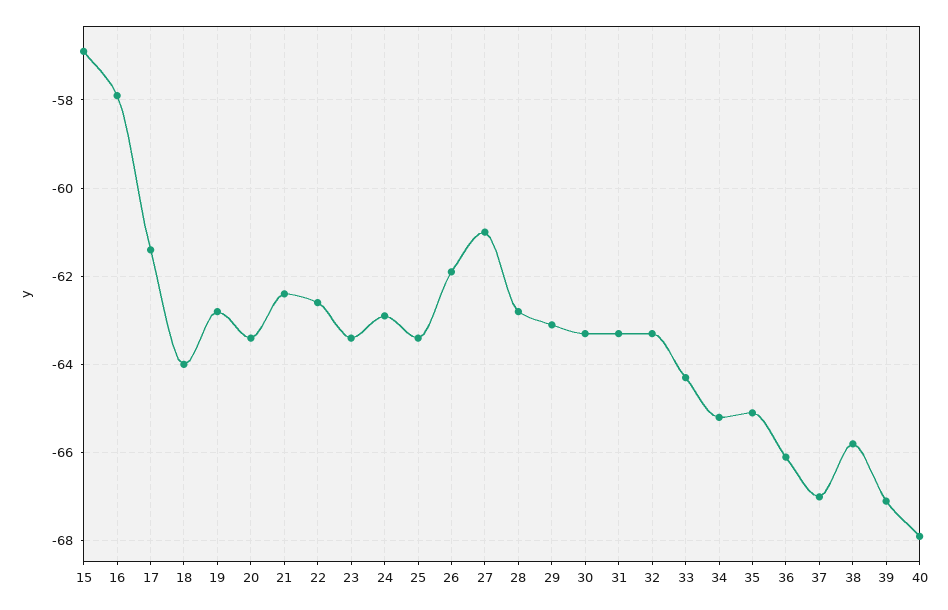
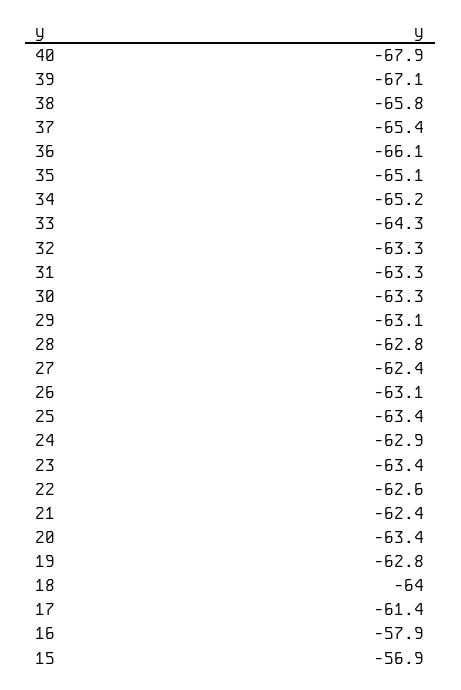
  {
    "15": -56.9,
    "16": -57.9,
    "17": -61.4,
    "18": -64,
    "19": -62.8,
    "20": -63.4,
    "21": -62.4,
    "22": -62.6,
    "23": -63.4,
    "24": -62.9,
    "25": -63.4,
-   "26": -62,
+   "26": -63.1,
-   "27": -61,
+   "27": -62.4,
    "28": -62.8,
    "29": -63.1,
    "30": -63.3,
    "31": -63.3,
    "32": -63.3,
    "33": -64.3,
    "34": -65.2,
    "35": -65.1,
    "36": -66.1,
-   "37": -67,
+   "37": -65.4,
    "38": -65.8,
    "39": -67.1,
    "40": -67.9
  }

